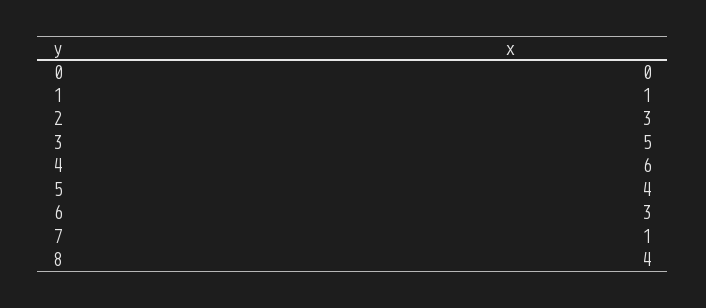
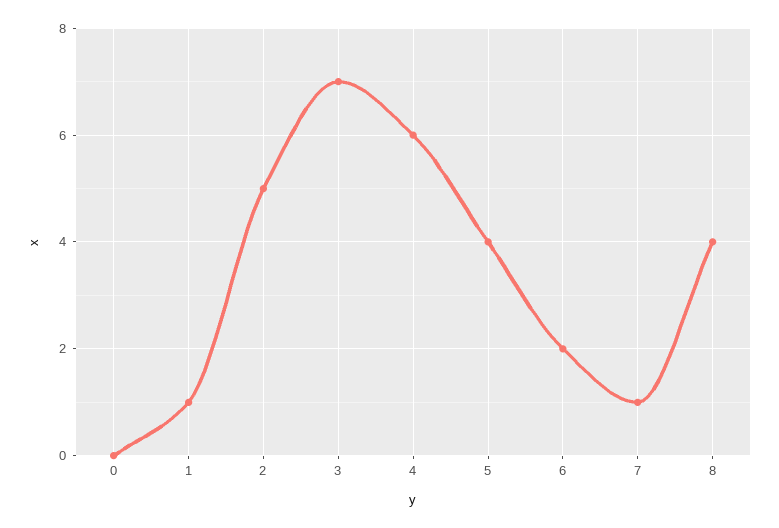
  {
    "0": 0,
    "1": 1,
-   "2": 3,
+   "2": 5,
-   "3": 5,
+   "3": 7,
    "4": 6,
    "5": 4,
-   "6": 3,
+   "6": 2,
    "7": 1,
    "8": 4
  }

